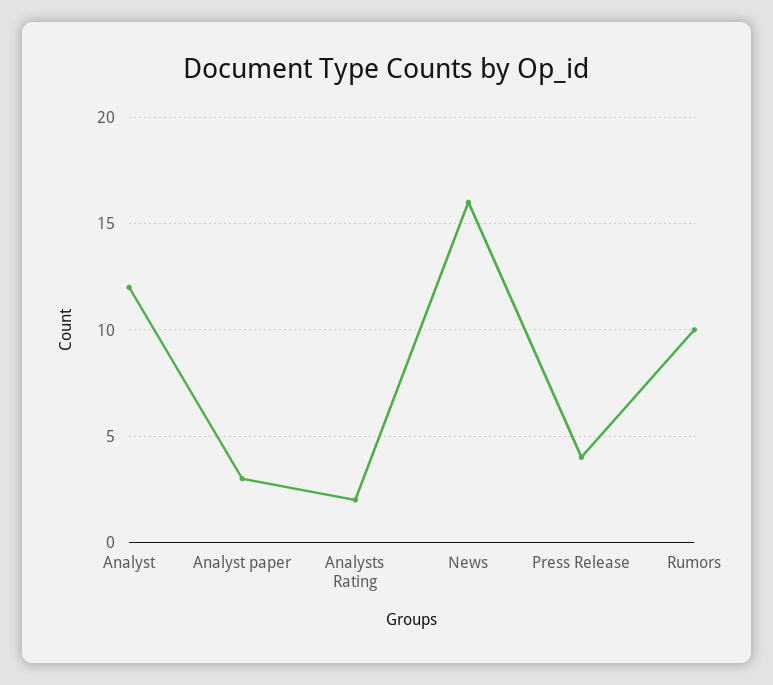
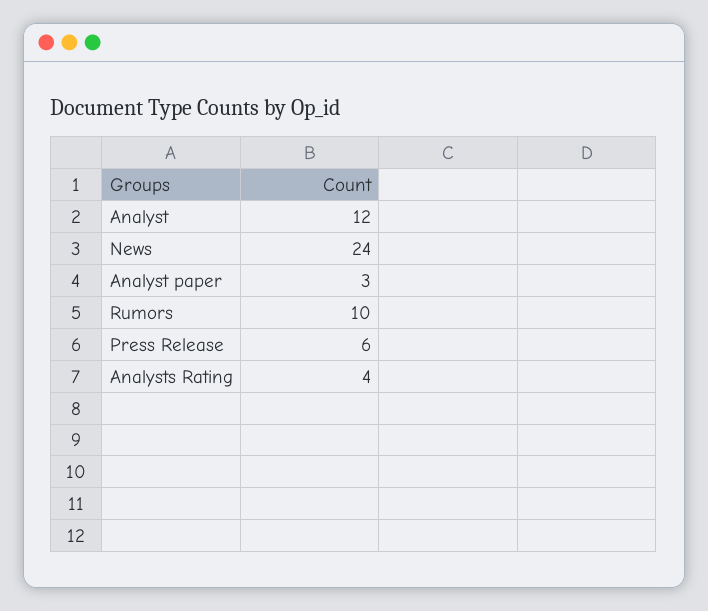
  {
    "Analyst": 12,
    "Analyst paper": 3,
-   "Analysts Rating": 2,
+   "Analysts Rating": 4,
-   "News": 16,
+   "News": 24,
-   "Press Release": 4,
+   "Press Release": 6,
    "Rumors": 10
  }

